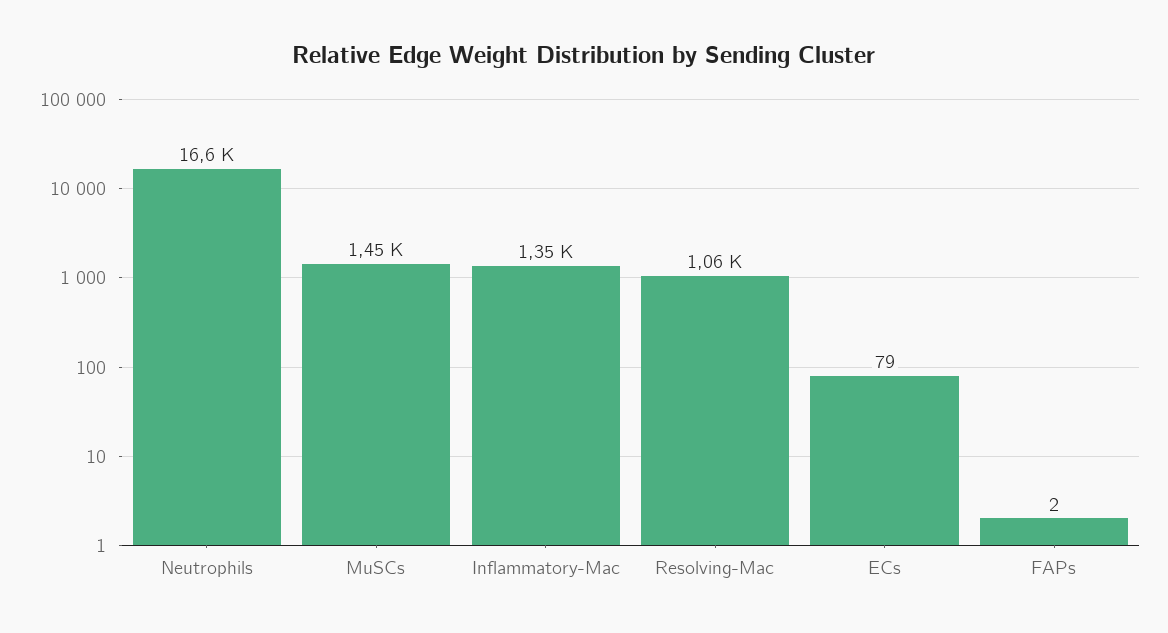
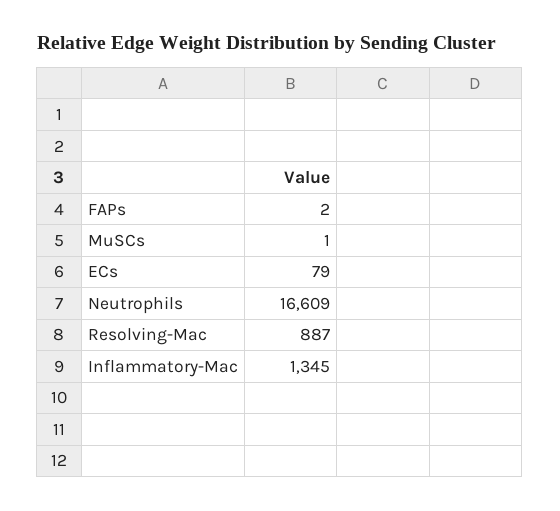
  {
    "Neutrophils": 16609,
-   "MuSCs": 1450,
+   "MuSCs": 1,
    "Inflammatory-Mac": 1345,
-   "Resolving-Mac": 1060,
+   "Resolving-Mac": 887,
    "ECs": 79,
    "FAPs": 2
  }

